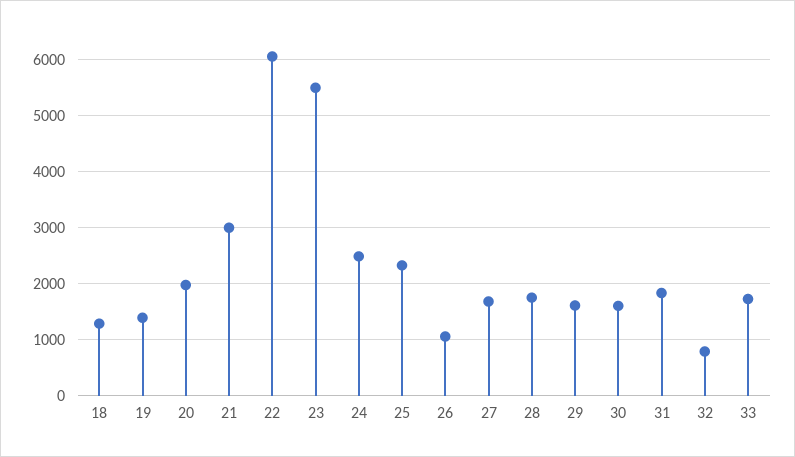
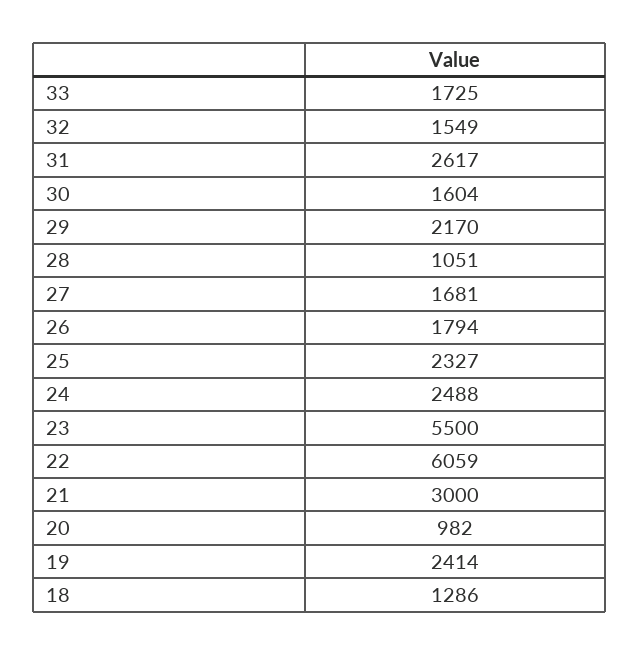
  {
    "18": 1286,
-   "19": 1400,
+   "19": 2414,
-   "20": 2000,
+   "20": 982,
    "21": 3000,
    "22": 6059,
    "23": 5500,
    "24": 2488,
    "25": 2327,
-   "26": 1000,
+   "26": 1794,
    "27": 1681,
-   "28": 1800,
+   "28": 1051,
-   "29": 1600,
+   "29": 2170,
    "30": 1604,
-   "31": 1800,
+   "31": 2617,
-   "32": 800,
+   "32": 1549,
    "33": 1725
  }

